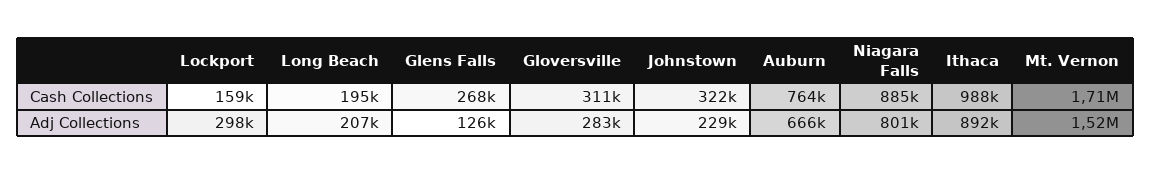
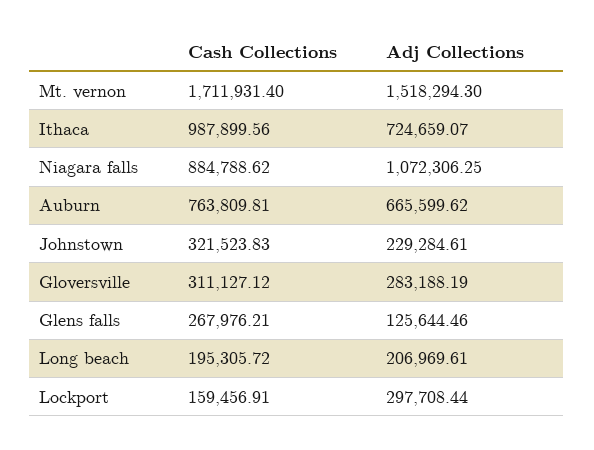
  {
    "Lockport": {
      "Cash Collections": 159456.91,
      "Adj Collections": 297708.44
    },
    "Long Beach": {
      "Cash Collections": 195305.72,
      "Adj Collections": 206969.61
    },
    "Glens Falls": {
      "Cash Collections": 267976.21,
      "Adj Collections": 125644.46
    },
    "Gloversville": {
      "Cash Collections": 311127.12,
      "Adj Collections": 283188.19
    },
    "Johnstown": {
      "Cash Collections": 321523.83,
      "Adj Collections": 229284.61
    },
    "Auburn": {
      "Cash Collections": 763809.81,
      "Adj Collections": 665599.62
    },
    "Niagara Falls": {
      "Cash Collections": 884788.62,
-     "Adj Collections": 801000
+     "Adj Collections": 1072306.25
    },
    "Ithaca": {
      "Cash Collections": 987899.56,
-     "Adj Collections": 892000
+     "Adj Collections": 724659.07
    },
    "Mt. Vernon": {
      "Cash Collections": 1711931.4,
      "Adj Collections": 1518294.3
    }
  }

